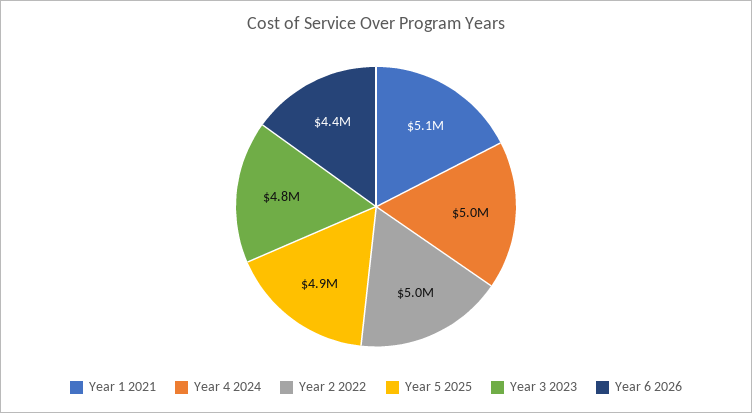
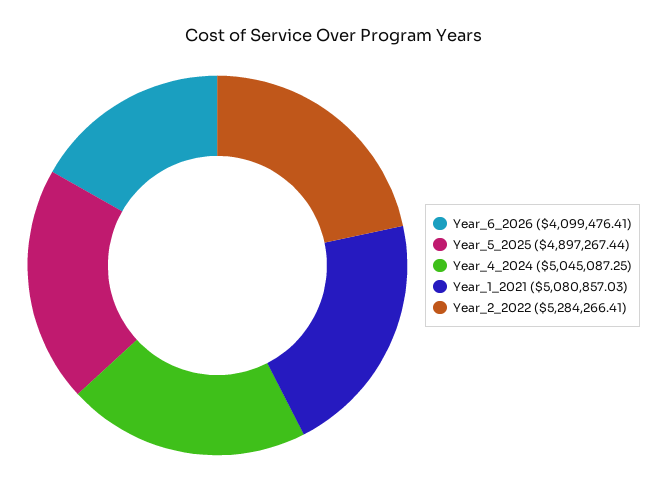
  {
    "Year 1 2021": 5080857.03,
    "Year 4 2024": 5045087.25,
-   "Year 2 2022": 5000000,
+   "Year 2 2022": 5284266.41,
    "Year 5 2025": 4897267.44,
-   "Year 3 2023": 4800000,
-   "Year 6 2026": 4400000
+   "Year 6 2026": 4099476.41
  }

